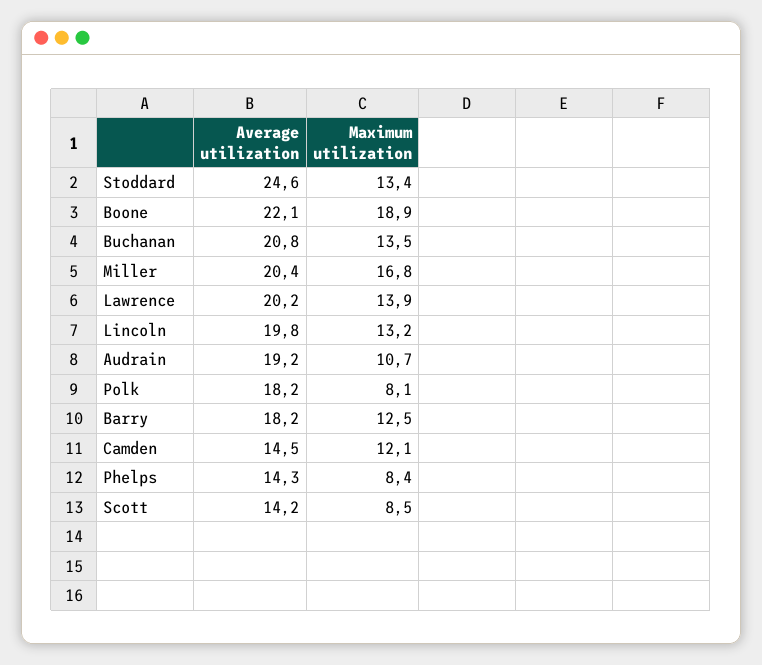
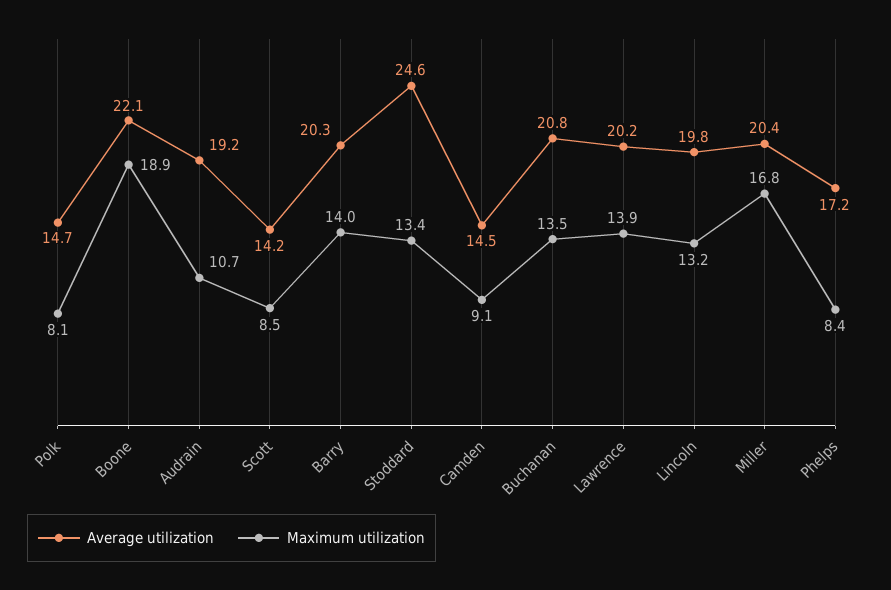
  {
    "Average utilization": {
      "Stoddard": 24.6,
      "Boone": 22.1,
      "Buchanan": 20.8,
      "Miller": 20.4,
      "Lawrence": 20.2,
      "Lincoln": 19.8,
      "Audrain": 19.2,
-     "Polk": 18.2,
+     "Polk": 14.7,
-     "Barry": 18.2,
+     "Barry": 20.3,
      "Camden": 14.5,
-     "Phelps": 14.3,
+     "Phelps": 17.2,
      "Scott": 14.2
    },
    "Maximum utilization": {
      "Stoddard": 13.4,
      "Boone": 18.9,
      "Buchanan": 13.5,
      "Miller": 16.8,
      "Lawrence": 13.9,
      "Lincoln": 13.2,
      "Audrain": 10.7,
      "Polk": 8.1,
-     "Barry": 12.5,
+     "Barry": 14,
-     "Camden": 12.1,
+     "Camden": 9.1,
      "Phelps": 8.4,
      "Scott": 8.5
    }
  }

